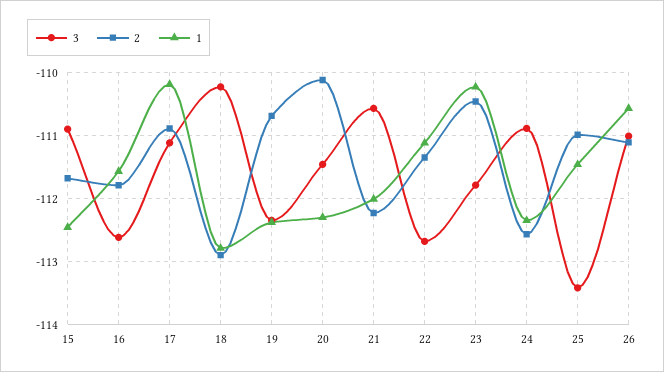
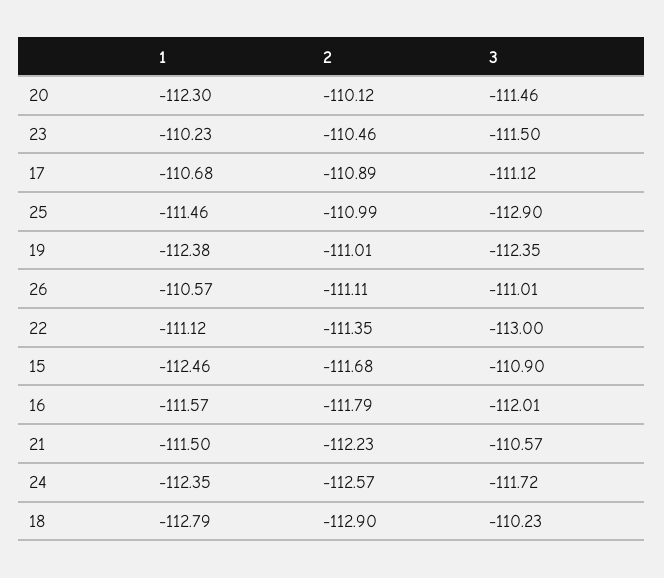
  {
    "3": {
      "15": -110.9,
-     "16": -112.6,
+     "16": -112.01,
      "17": -111.12,
      "18": -110.23,
      "19": -112.35,
      "20": -111.46,
      "21": -110.57,
-     "22": -112.7,
+     "22": -113,
-     "23": -111.8,
+     "23": -111.5,
-     "24": -110.9,
+     "24": -111.72,
-     "25": -113.4,
+     "25": -112.9,
      "26": -111.01
    },
    "2": {
      "15": -111.68,
      "16": -111.79,
      "17": -110.89,
      "18": -112.9,
-     "19": -110.7,
+     "19": -111.01,
      "20": -110.12,
      "21": -112.23,
      "22": -111.35,
      "23": -110.46,
      "24": -112.57,
      "25": -110.99,
      "26": -111.11
    },
    "1": {
      "15": -112.46,
      "16": -111.57,
-     "17": -110.2,
+     "17": -110.68,
      "18": -112.79,
      "19": -112.38,
      "20": -112.3,
-     "21": -112,
+     "21": -111.5,
      "22": -111.12,
      "23": -110.23,
      "24": -112.35,
      "25": -111.46,
      "26": -110.57
    }
  }

